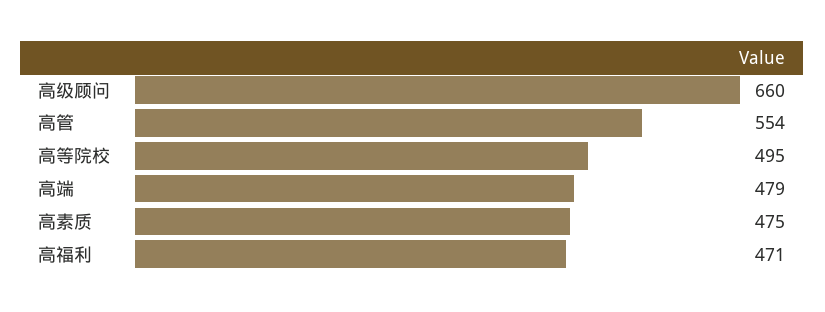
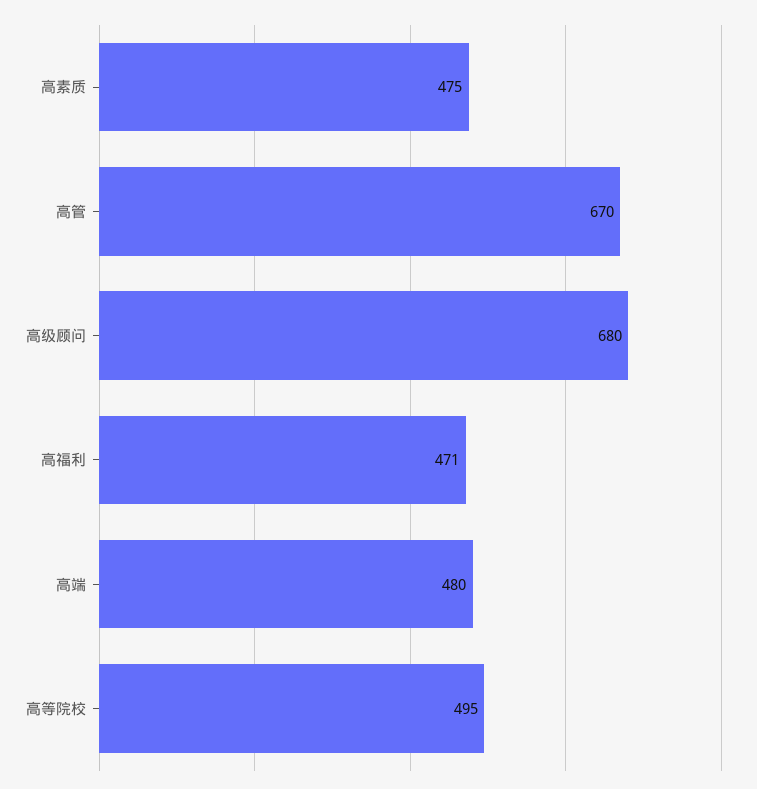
  {
-   "高级顾问": 660,
+   "高级顾问": 680,
-   "高管": 554,
+   "高管": 670,
    "高等院校": 495,
-   "高端": 479,
+   "高端": 480,
    "高素质": 475,
    "高福利": 471
  }

